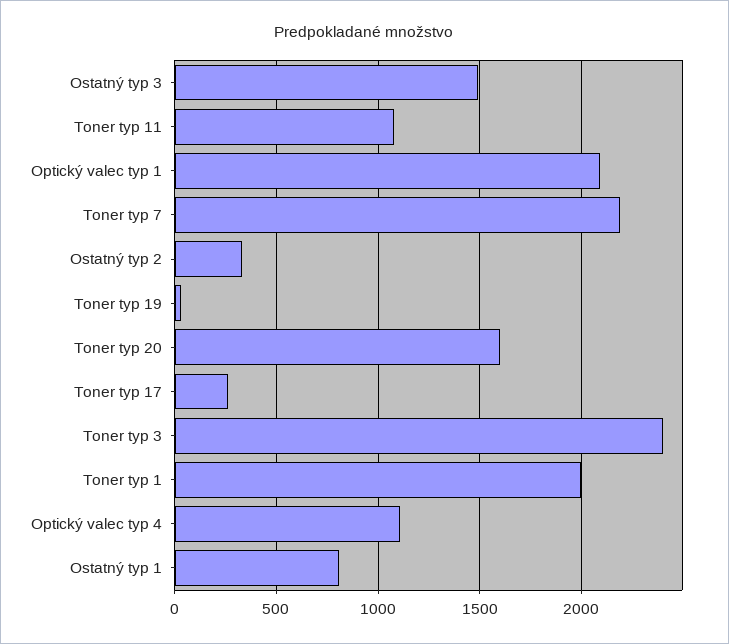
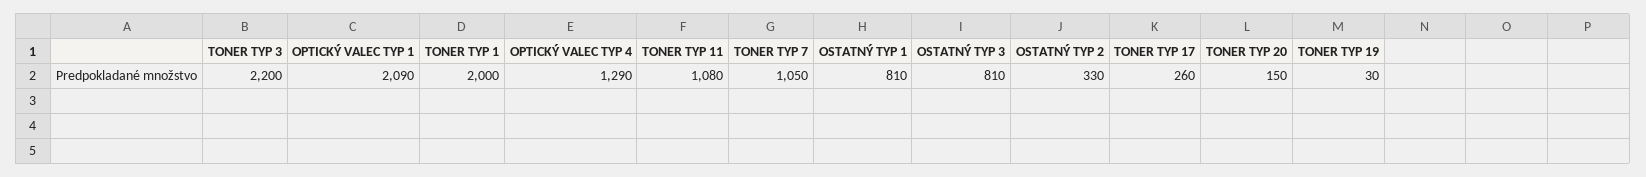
  {
-   "Ostatný typ 3": 1500,
+   "Ostatný typ 3": 810,
    "Toner typ 11": 1080,
    "Optický valec typ 1": 2090,
-   "Toner typ 7": 2200,
+   "Toner typ 7": 1050,
    "Ostatný typ 2": 330,
    "Toner typ 19": 30,
-   "Toner typ 20": 1600,
+   "Toner typ 20": 150,
    "Toner typ 17": 260,
-   "Toner typ 3": 2400,
+   "Toner typ 3": 2200,
    "Toner typ 1": 2000,
-   "Optický valec typ 4": 1100,
+   "Optický valec typ 4": 1290,
    "Ostatný typ 1": 810
  }

